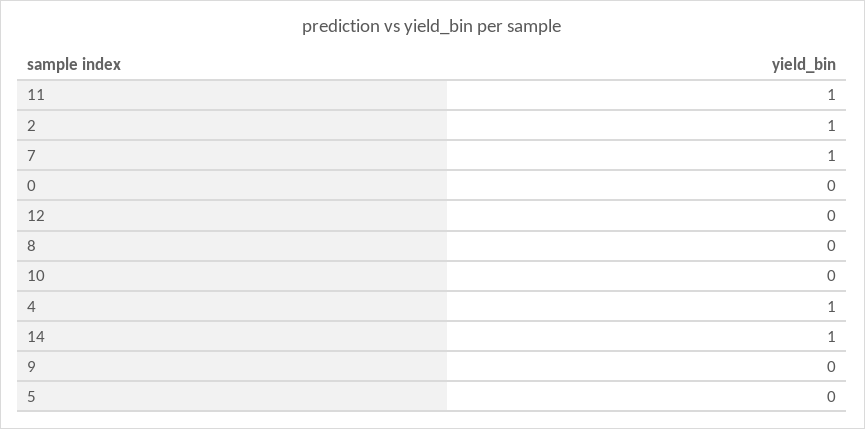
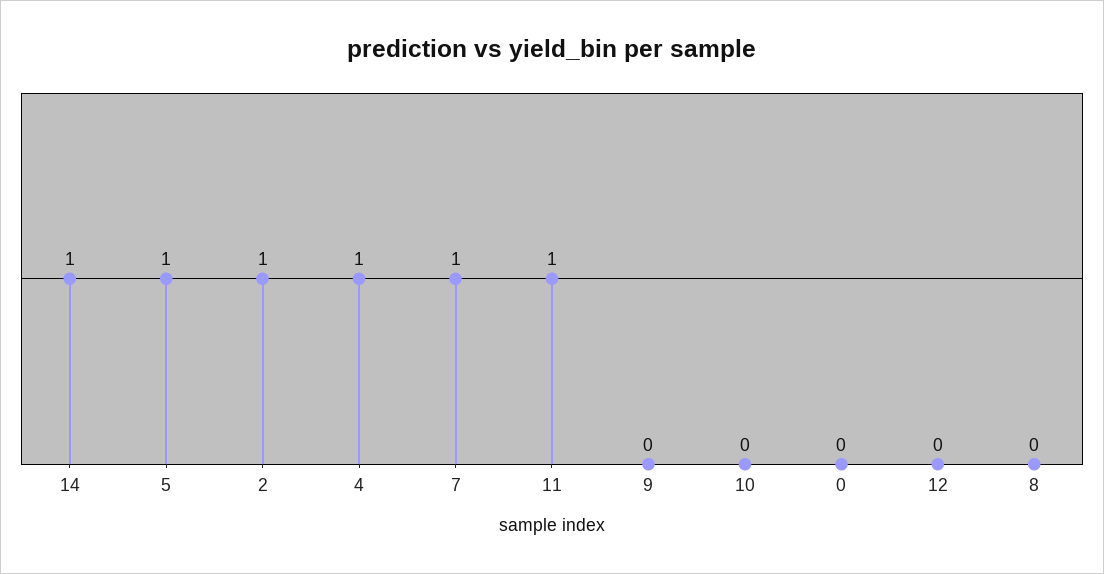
  {
    "11": 1,
    "2": 1,
    "7": 1,
    "0": 0,
    "12": 0,
    "8": 0,
    "10": 0,
    "4": 1,
    "14": 1,
    "9": 0,
-   "5": 0
+   "5": 1
  }

